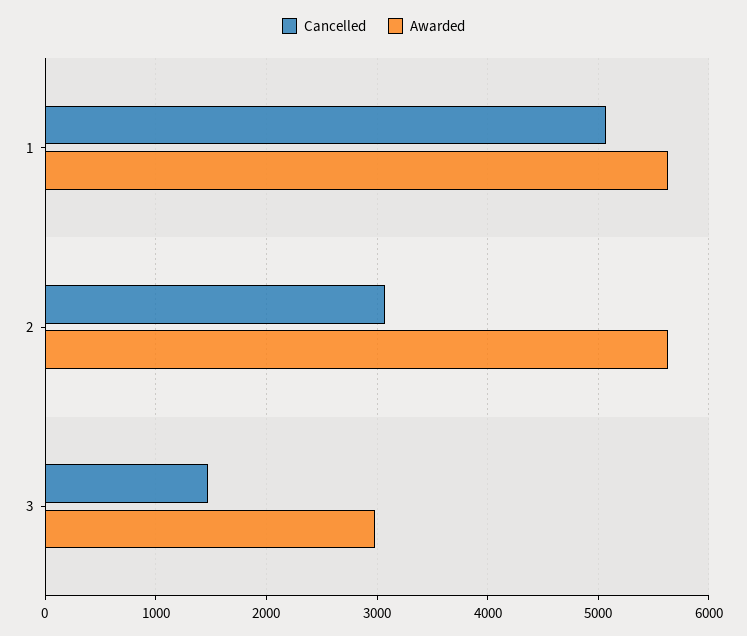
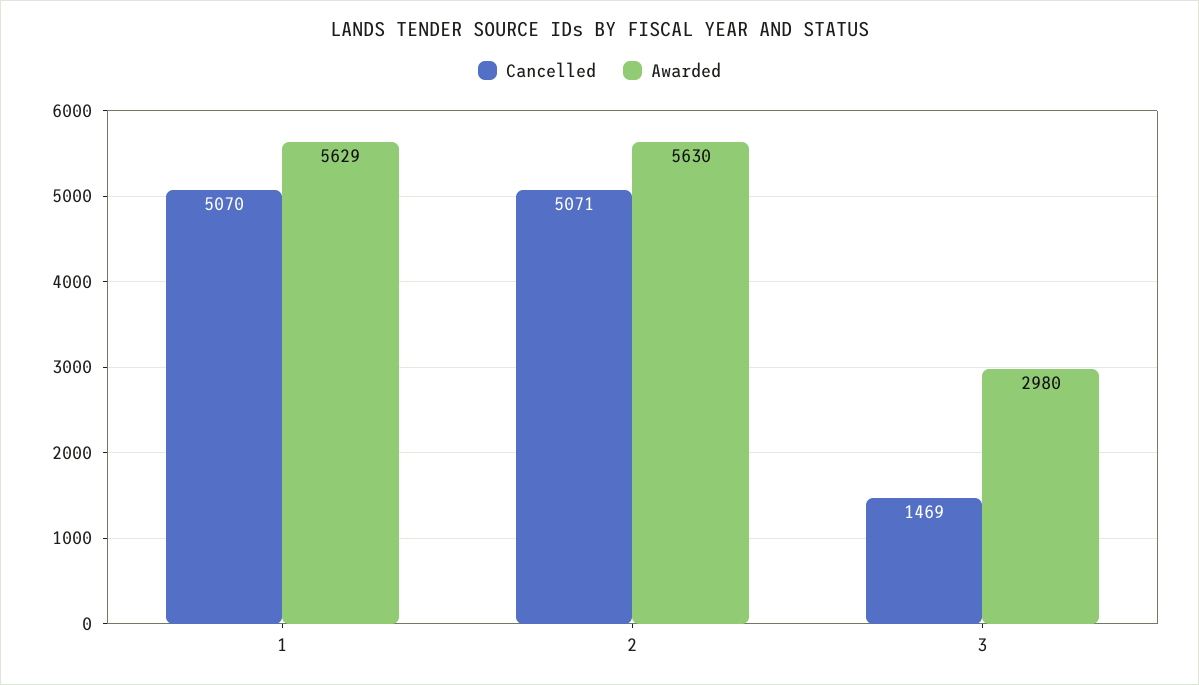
  {
    "Cancelled": {
      "1": 5070,
-     "2": 3100,
+     "2": 5071,
      "3": 1469
    },
    "Awarded": {
      "1": 5629,
      "2": 5630,
      "3": 2980
    }
  }

